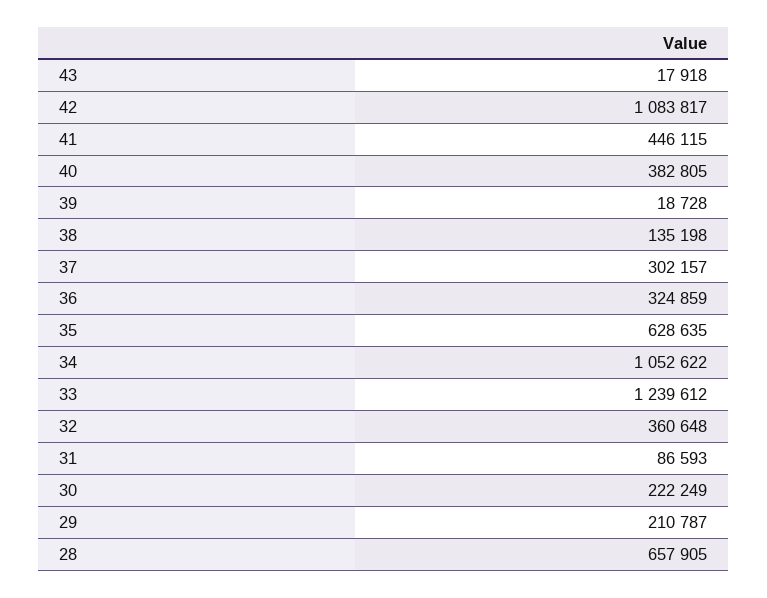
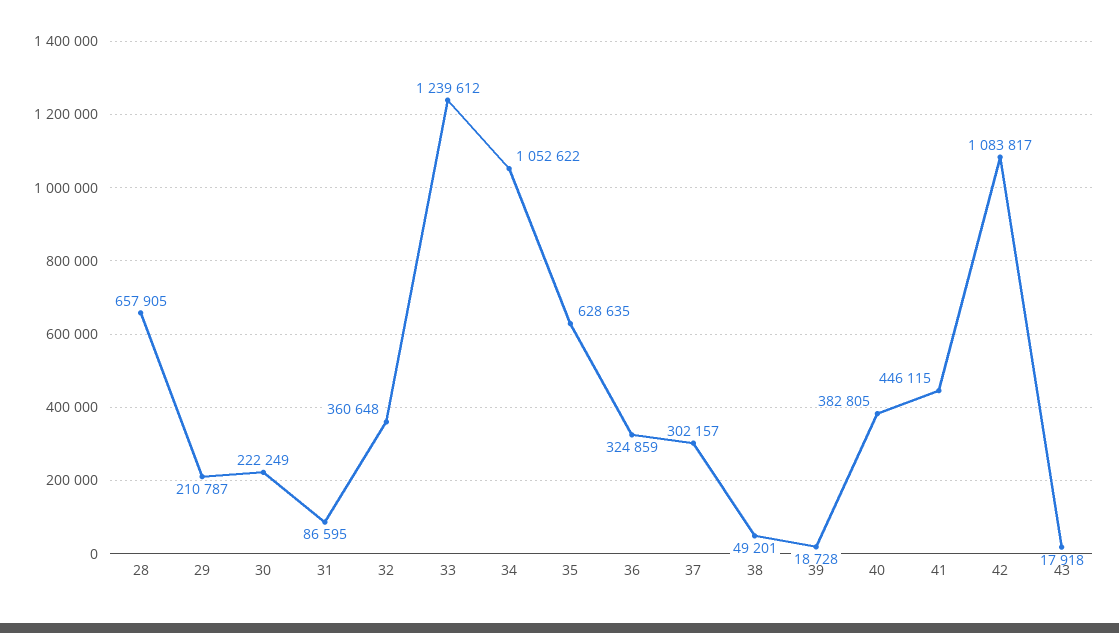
  {
    "43": 17918,
    "42": 1083817,
    "41": 446115,
    "40": 382805,
    "39": 18728,
-   "38": 135198,
+   "38": 49201,
    "37": 302157,
    "36": 324859,
    "35": 628635,
    "34": 1052622,
    "33": 1239612,
    "32": 360648,
-   "31": 86593,
+   "31": 86595,
    "30": 222249,
    "29": 210787,
    "28": 657905
  }

